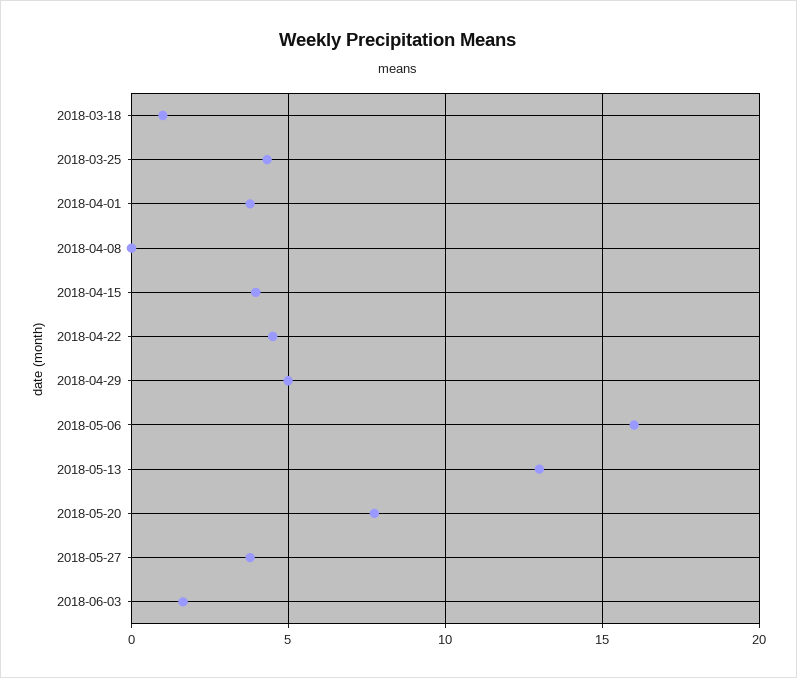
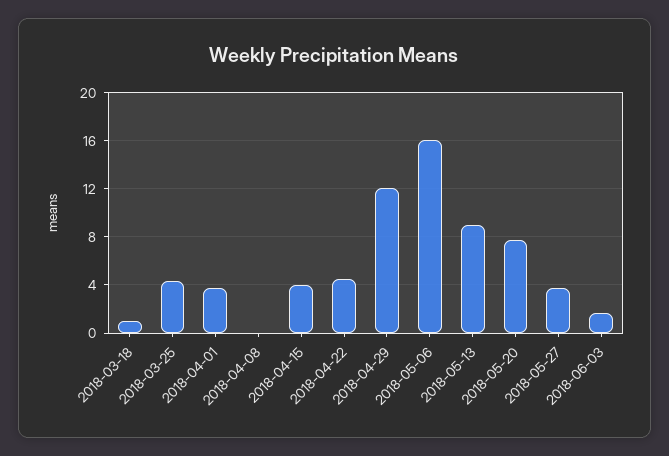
  {
    "2018-03-18": 1,
    "2018-03-25": 4.5,
    "2018-04-01": 4,
    "2018-04-08": 0,
    "2018-04-15": 4,
    "2018-04-22": 4.5,
-   "2018-04-29": 5,
+   "2018-04-29": 12,
    "2018-05-06": 16,
-   "2018-05-13": 13,
+   "2018-05-13": 9,
    "2018-05-20": 7.5,
    "2018-05-27": 4,
    "2018-06-03": 1.5
  }

